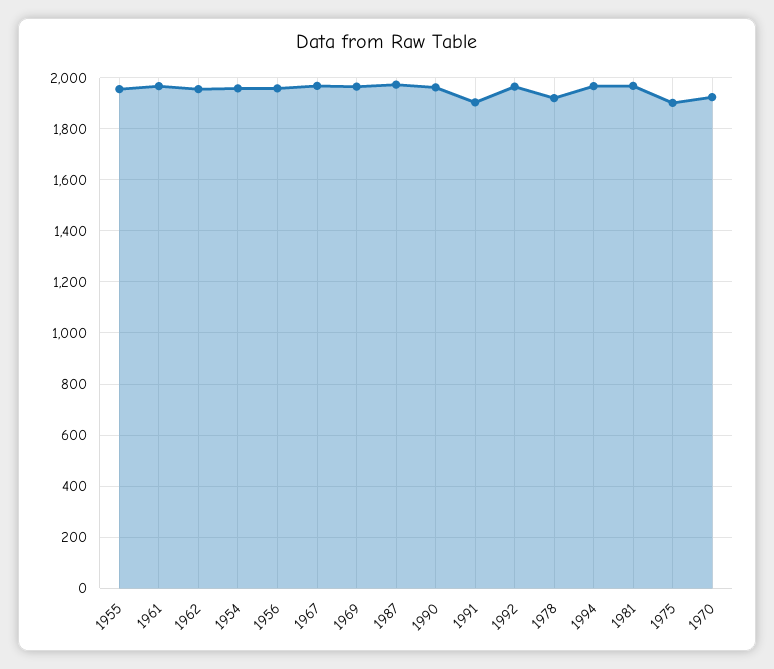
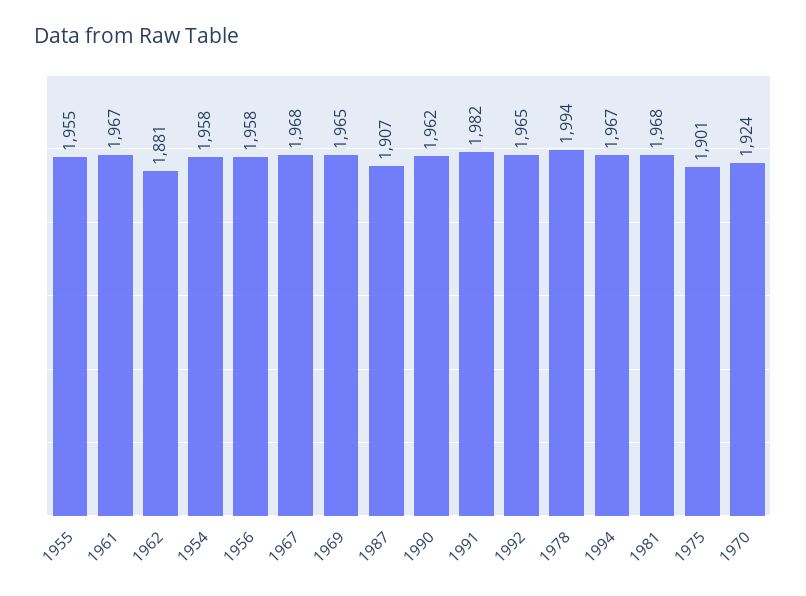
  {
    "1955": 1955,
    "1961": 1967,
-   "1962": 1950,
+   "1962": 1881,
    "1954": 1958,
    "1956": 1958,
    "1967": 1968,
    "1969": 1965,
-   "1987": 1975,
+   "1987": 1907,
    "1990": 1962,
-   "1991": 1900,
+   "1991": 1982,
    "1992": 1965,
-   "1978": 1925,
+   "1978": 1994,
    "1994": 1967,
    "1981": 1968,
    "1975": 1901,
    "1970": 1924
  }

